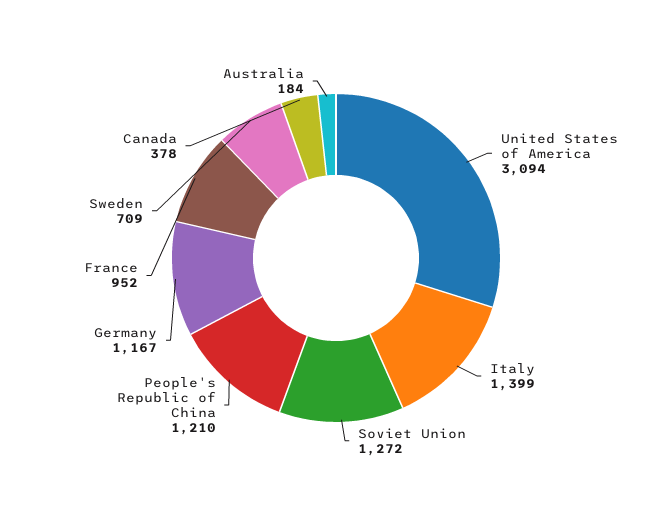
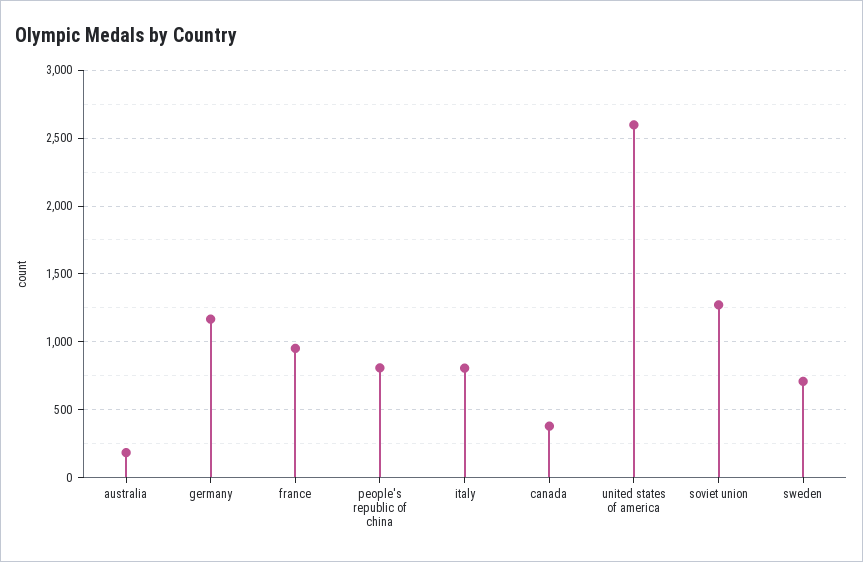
  {
-   "United States of America": 3094,
+   "United States of America": 2600,
-   "Italy": 1399,
+   "Italy": 800,
    "Soviet Union": 1272,
-   "People's Republic of China": 1210,
+   "People's Republic of China": 800,
    "Germany": 1167,
    "France": 952,
    "Sweden": 709,
    "Canada": 378,
    "Australia": 184
  }

